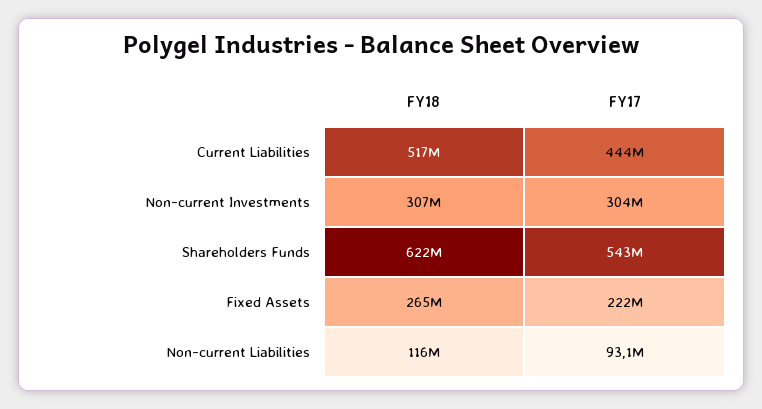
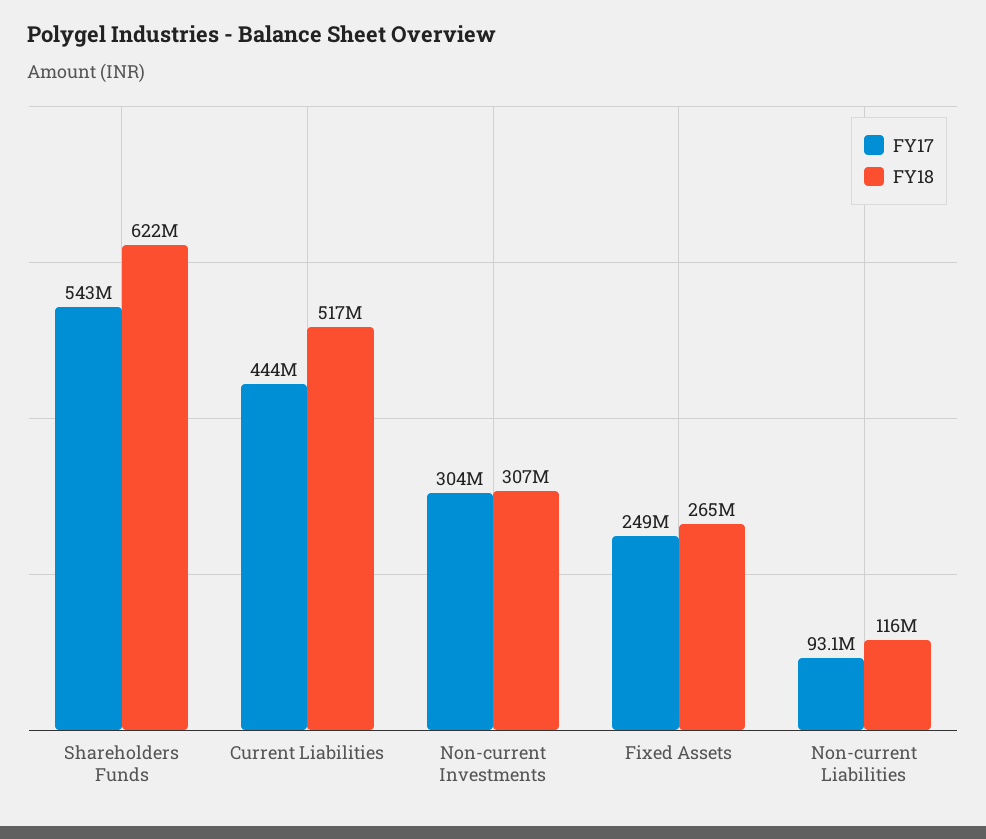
  {
    "FY18": {
      "Current Liabilities": 517000000,
      "Non-current Investments": 307000000,
      "Shareholders Funds": 622000000,
      "Fixed Assets": 265000000,
      "Non-current Liabilities": 116000000
    },
    "FY17": {
      "Current Liabilities": 444000000,
      "Non-current Investments": 304000000,
      "Shareholders Funds": 543000000,
-     "Fixed Assets": 222000000,
+     "Fixed Assets": 249000000,
      "Non-current Liabilities": 93100000
    }
  }

